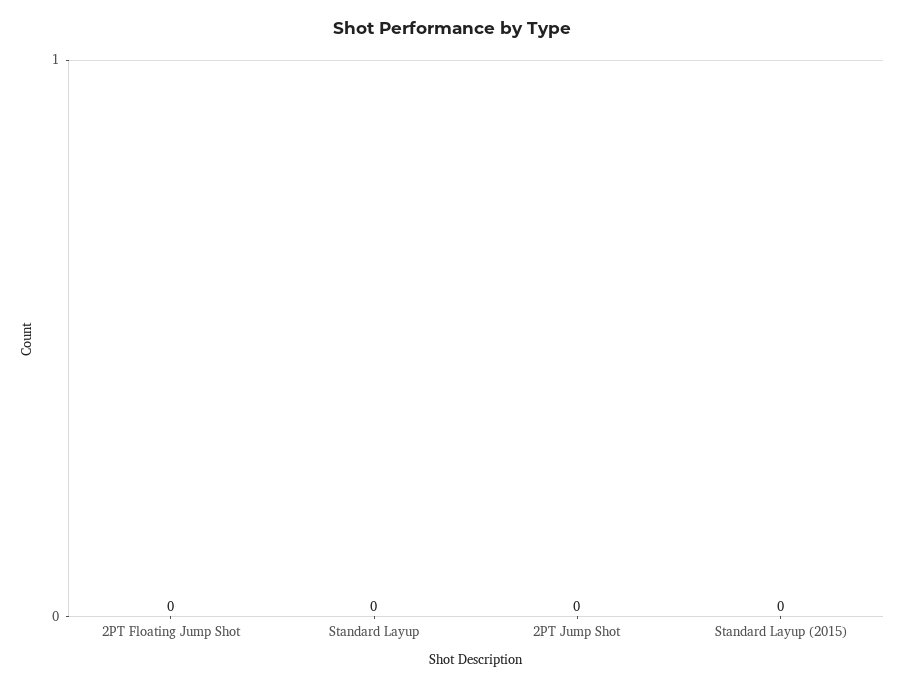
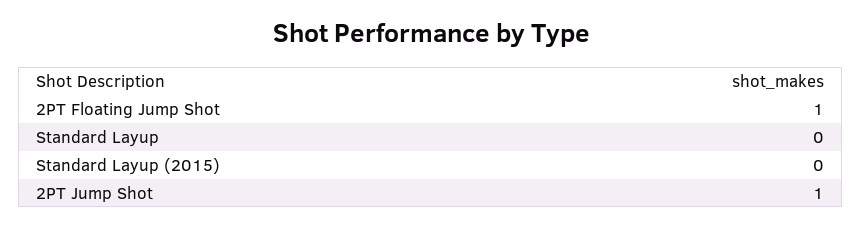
  {
-   "2PT Floating Jump Shot": 0,
+   "2PT Floating Jump Shot": 1,
    "Standard Layup": 0,
-   "2PT Jump Shot": 0,
+   "2PT Jump Shot": 1,
    "Standard Layup (2015)": 0
  }

